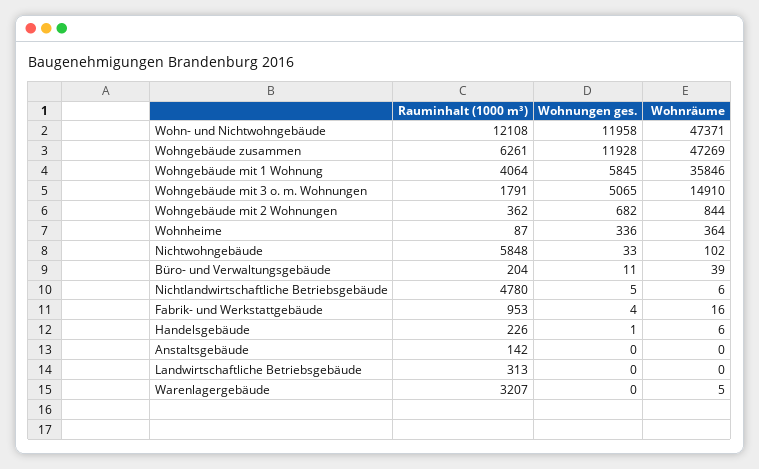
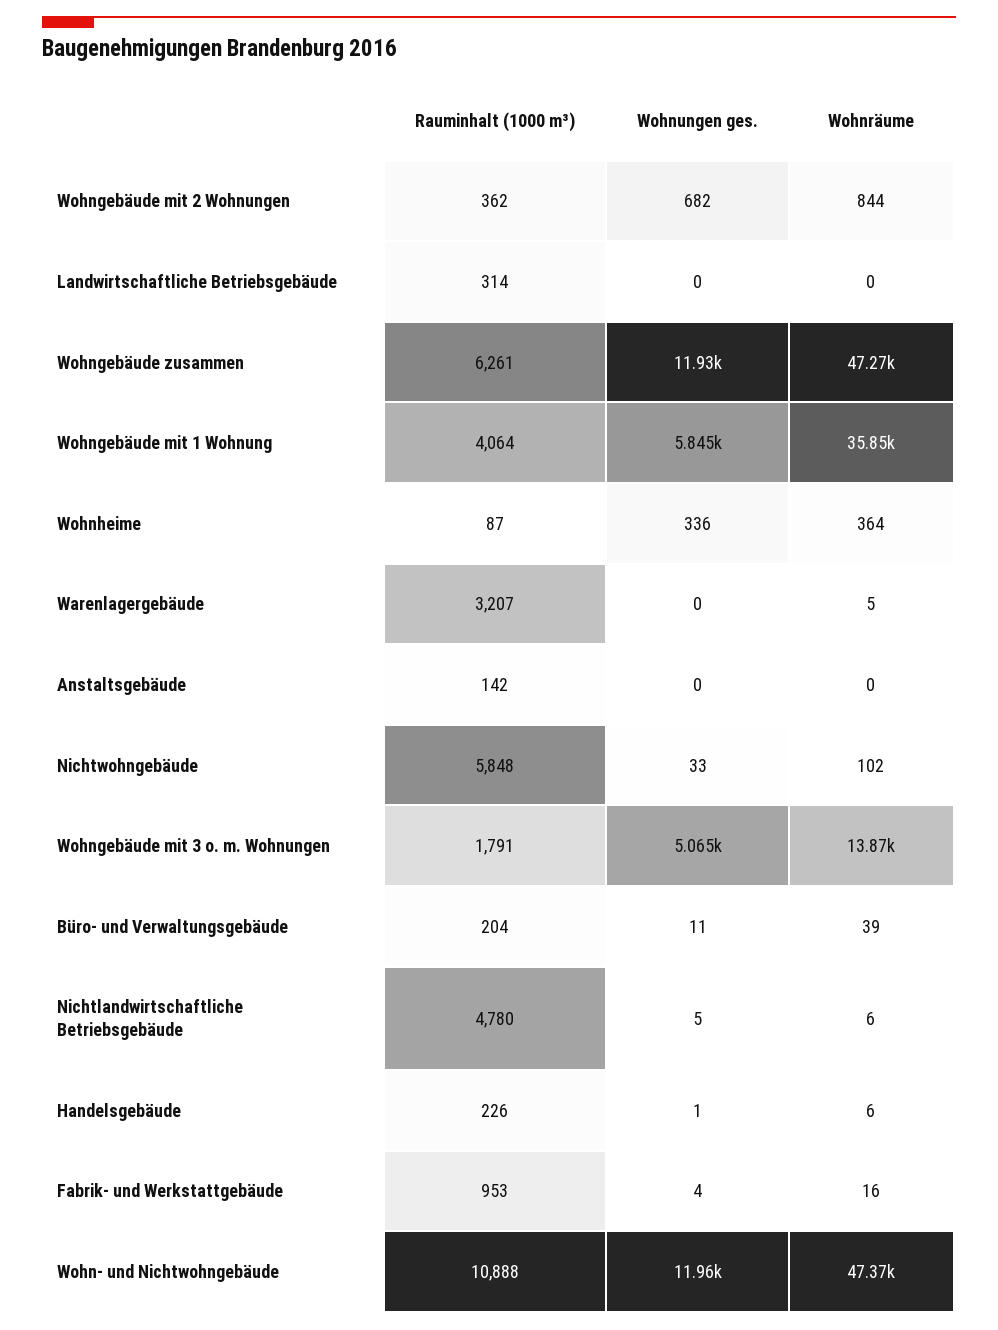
  {
    "Rauminhalt (1000 m³)": {
-     "Wohn- und Nichtwohngebäude": 12108,
+     "Wohn- und Nichtwohngebäude": 10888,
      "Wohngebäude zusammen": 6261,
      "Wohngebäude mit 1 Wohnung": 4064,
      "Wohngebäude mit 3 o. m. Wohnungen": 1791,
      "Wohngebäude mit 2 Wohnungen": 362,
      "Wohnheime": 87,
      "Nichtwohngebäude": 5848,
      "Büro- und Verwaltungsgebäude": 204,
      "Nichtlandwirtschaftliche Betriebsgebäude": 4780,
      "Fabrik- und Werkstattgebäude": 953,
      "Handelsgebäude": 226,
      "Anstaltsgebäude": 142,
-     "Landwirtschaftliche Betriebsgebäude": 313,
+     "Landwirtschaftliche Betriebsgebäude": 314,
      "Warenlagergebäude": 3207
    },
    "Wohnungen ges.": {
      "Wohn- und Nichtwohngebäude": 11958,
      "Wohngebäude zusammen": 11928,
      "Wohngebäude mit 1 Wohnung": 5845,
      "Wohngebäude mit 3 o. m. Wohnungen": 5065,
      "Wohngebäude mit 2 Wohnungen": 682,
      "Wohnheime": 336,
      "Nichtwohngebäude": 33,
      "Büro- und Verwaltungsgebäude": 11,
      "Nichtlandwirtschaftliche Betriebsgebäude": 5,
      "Fabrik- und Werkstattgebäude": 4,
      "Handelsgebäude": 1,
      "Anstaltsgebäude": 0,
      "Landwirtschaftliche Betriebsgebäude": 0,
      "Warenlagergebäude": 0
    },
    "Wohnräume": {
      "Wohn- und Nichtwohngebäude": 47371,
      "Wohngebäude zusammen": 47269,
      "Wohngebäude mit 1 Wohnung": 35846,
-     "Wohngebäude mit 3 o. m. Wohnungen": 14910,
+     "Wohngebäude mit 3 o. m. Wohnungen": 13870,
      "Wohngebäude mit 2 Wohnungen": 844,
      "Wohnheime": 364,
      "Nichtwohngebäude": 102,
      "Büro- und Verwaltungsgebäude": 39,
      "Nichtlandwirtschaftliche Betriebsgebäude": 6,
      "Fabrik- und Werkstattgebäude": 16,
      "Handelsgebäude": 6,
      "Anstaltsgebäude": 0,
      "Landwirtschaftliche Betriebsgebäude": 0,
      "Warenlagergebäude": 5
    }
  }

